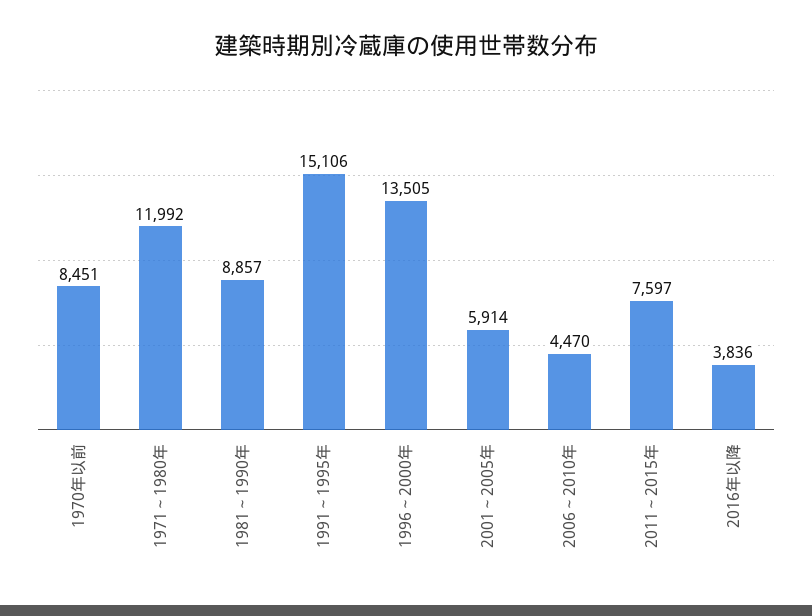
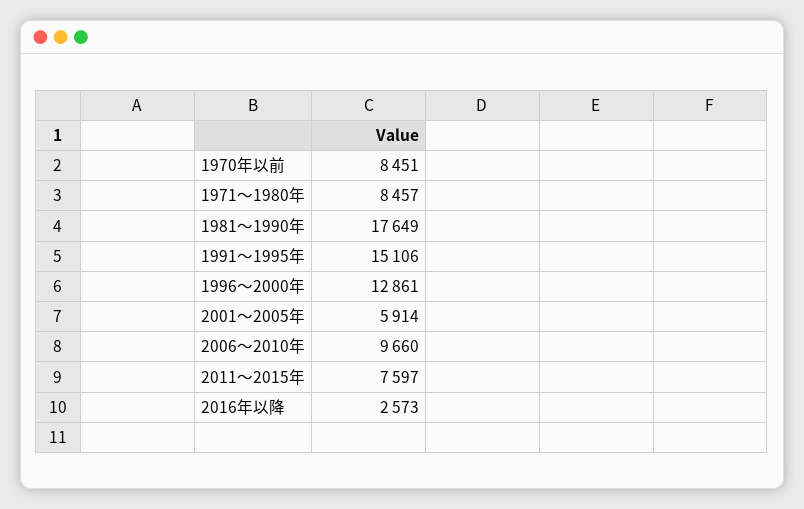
  {
    "1970年以前": 8451,
-   "1971～1980年": 11992,
+   "1971～1980年": 8457,
-   "1981～1990年": 8857,
+   "1981～1990年": 17649,
    "1991～1995年": 15106,
-   "1996～2000年": 13505,
+   "1996～2000年": 12861,
    "2001～2005年": 5914,
-   "2006～2010年": 4470,
+   "2006～2010年": 9660,
    "2011～2015年": 7597,
-   "2016年以降": 3836
+   "2016年以降": 2573
  }

